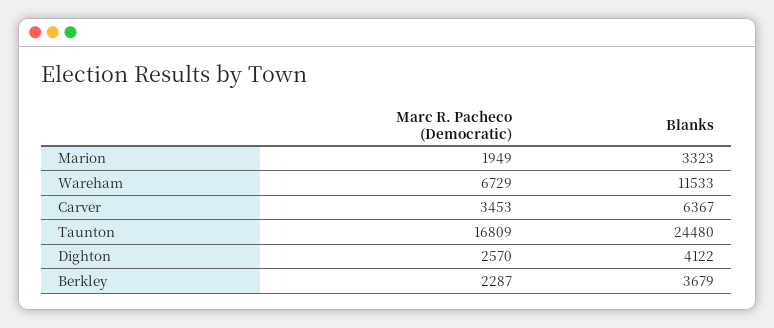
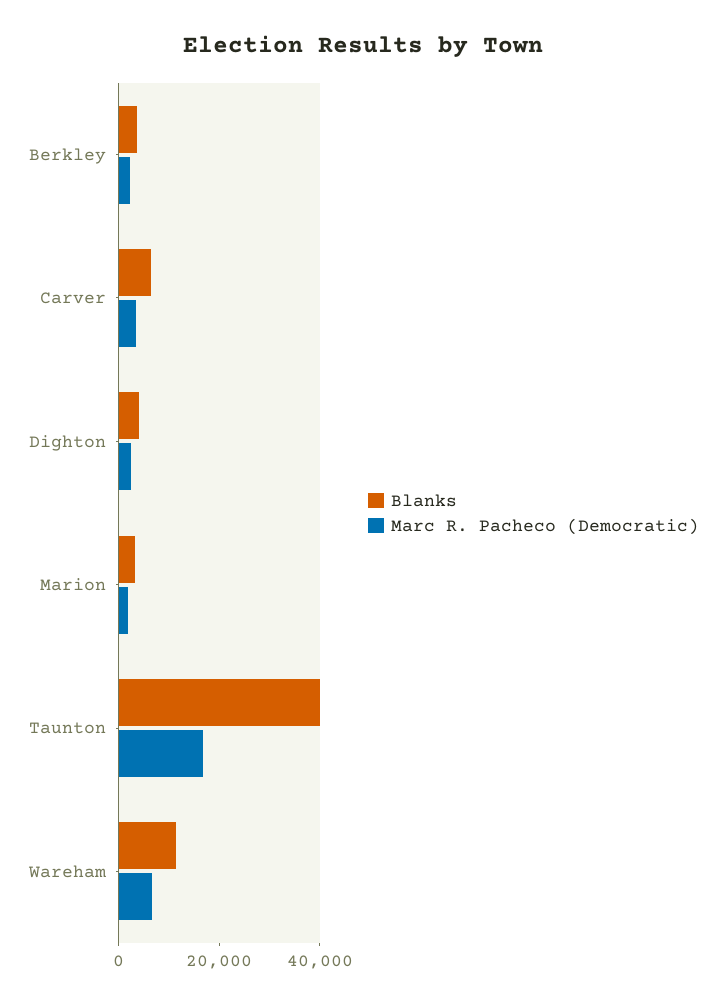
  {
    "Marc R. Pacheco (Democratic)": {
      "Marion": 1949,
      "Wareham": 6729,
      "Carver": 3453,
      "Taunton": 16809,
      "Dighton": 2570,
      "Berkley": 2287
    },
    "Blanks": {
      "Marion": 3323,
      "Wareham": 11533,
      "Carver": 6367,
-     "Taunton": 24480,
+     "Taunton": 40000,
      "Dighton": 4122,
      "Berkley": 3679
    }
  }

